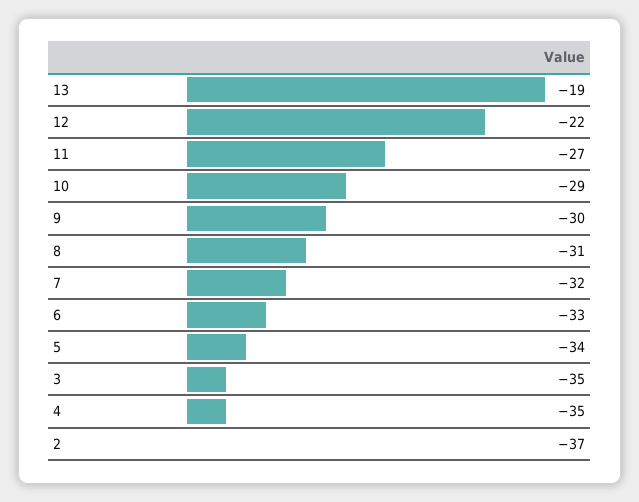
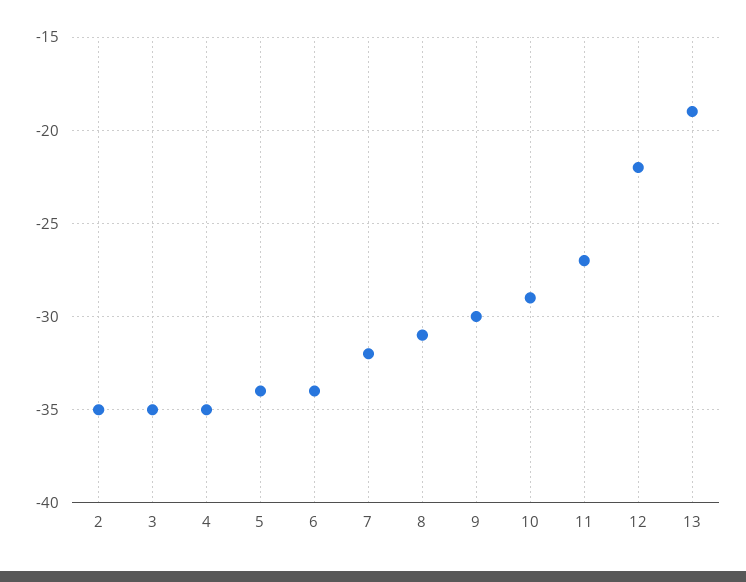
  {
    "13": -19,
    "12": -22,
    "11": -27,
    "10": -29,
    "9": -30,
    "8": -31,
    "7": -32,
-   "6": -33,
+   "6": -34,
    "5": -34,
    "3": -35,
    "4": -35,
-   "2": -37
+   "2": -35
  }

